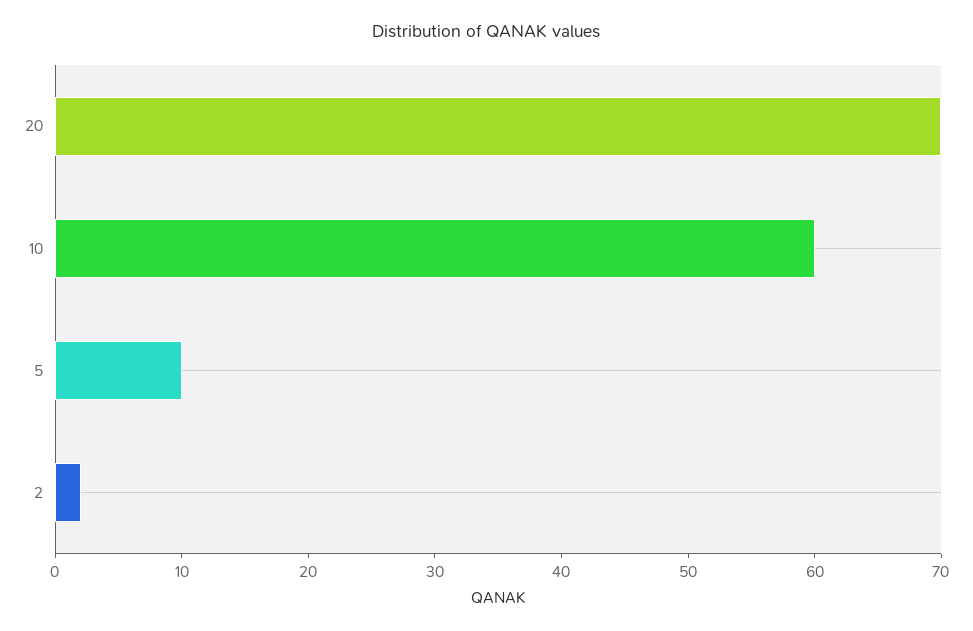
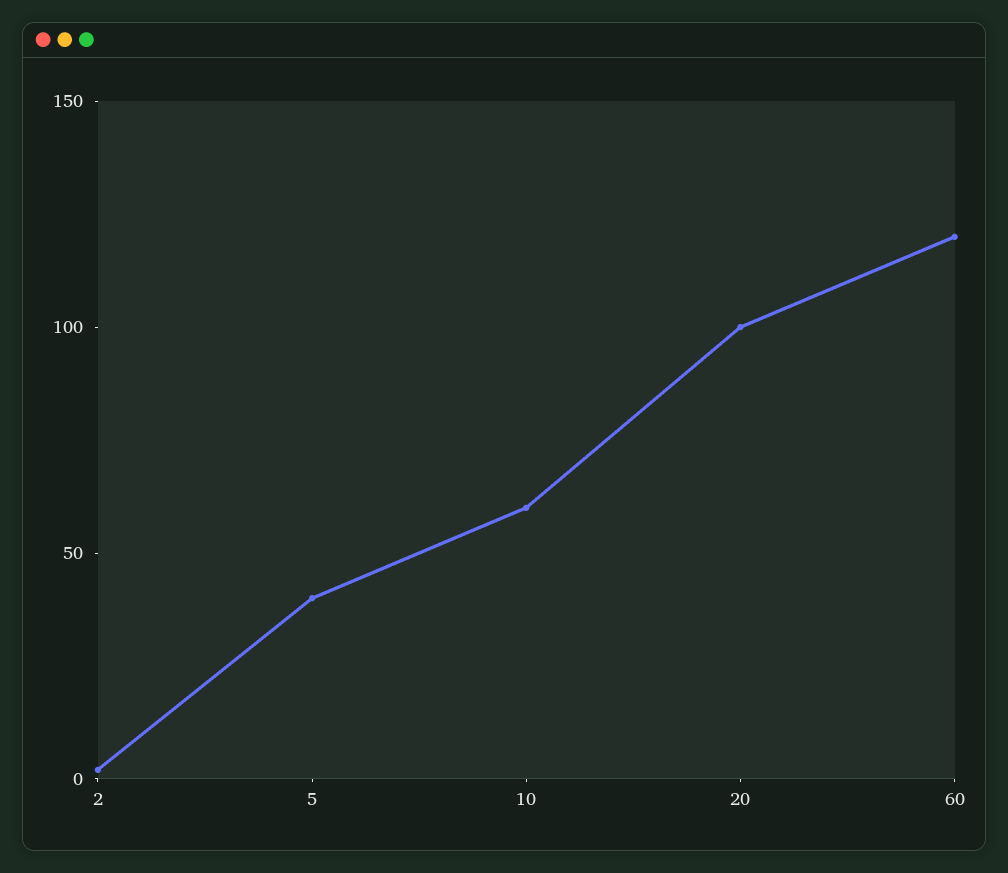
  {
-   "20": 70,
+   "20": 100,
    "10": 60,
-   "5": 10,
+   "5": 40,
-   "2": 2
+   "2": 2,
+   "60": 120
  }

